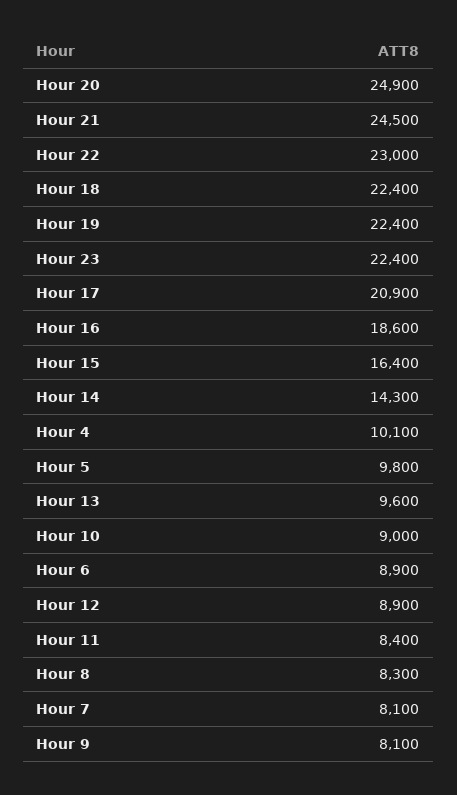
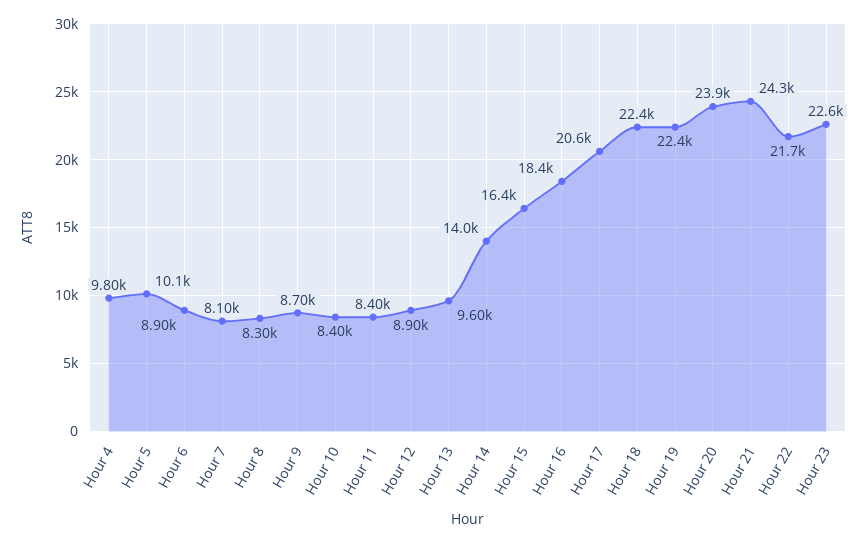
  {
-   "Hour 20": 24900,
+   "Hour 20": 23900,
-   "Hour 21": 24500,
+   "Hour 21": 24300,
-   "Hour 22": 23000,
+   "Hour 22": 21700,
    "Hour 18": 22400,
    "Hour 19": 22400,
-   "Hour 23": 22400,
+   "Hour 23": 22600,
-   "Hour 17": 20900,
+   "Hour 17": 20600,
-   "Hour 16": 18600,
+   "Hour 16": 18400,
    "Hour 15": 16400,
-   "Hour 14": 14300,
+   "Hour 14": 14000,
-   "Hour 4": 10100,
+   "Hour 4": 9800,
-   "Hour 5": 9800,
+   "Hour 5": 10100,
    "Hour 13": 9600,
-   "Hour 10": 9000,
+   "Hour 10": 8400,
    "Hour 6": 8900,
    "Hour 12": 8900,
    "Hour 11": 8400,
    "Hour 8": 8300,
    "Hour 7": 8100,
-   "Hour 9": 8100
+   "Hour 9": 8700
  }

